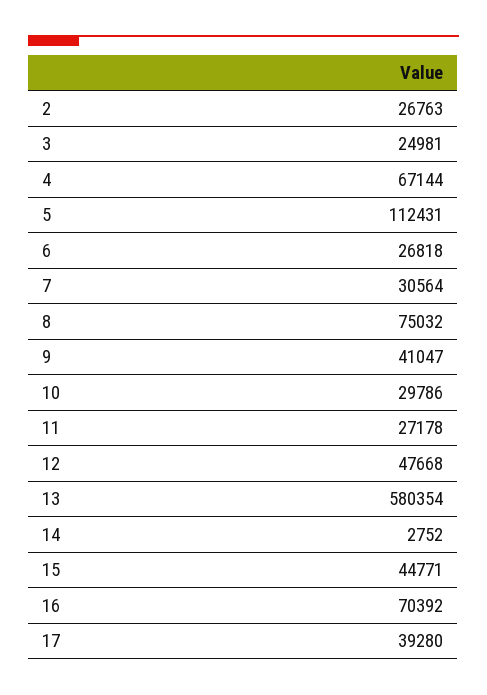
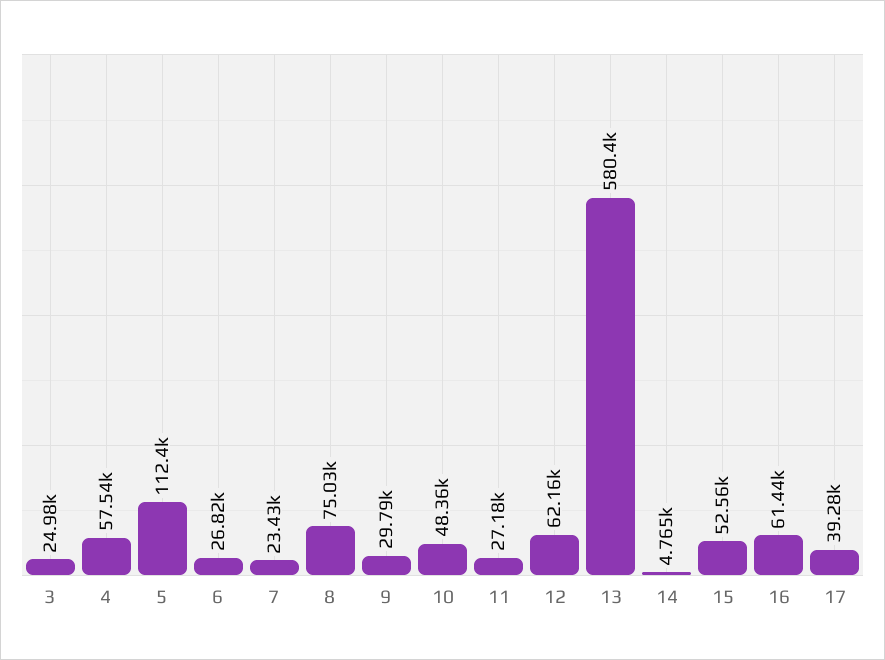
  {
-   "2": 26763,
    "3": 24981,
-   "4": 67144,
+   "4": 57540,
    "5": 112431,
    "6": 26818,
-   "7": 30564,
+   "7": 23430,
    "8": 75032,
-   "9": 41047,
+   "9": 29790,
-   "10": 29786,
+   "10": 48360,
    "11": 27178,
-   "12": 47668,
+   "12": 62160,
    "13": 580354,
-   "14": 2752,
+   "14": 4765,
-   "15": 44771,
+   "15": 52560,
-   "16": 70392,
+   "16": 61440,
    "17": 39280
  }

